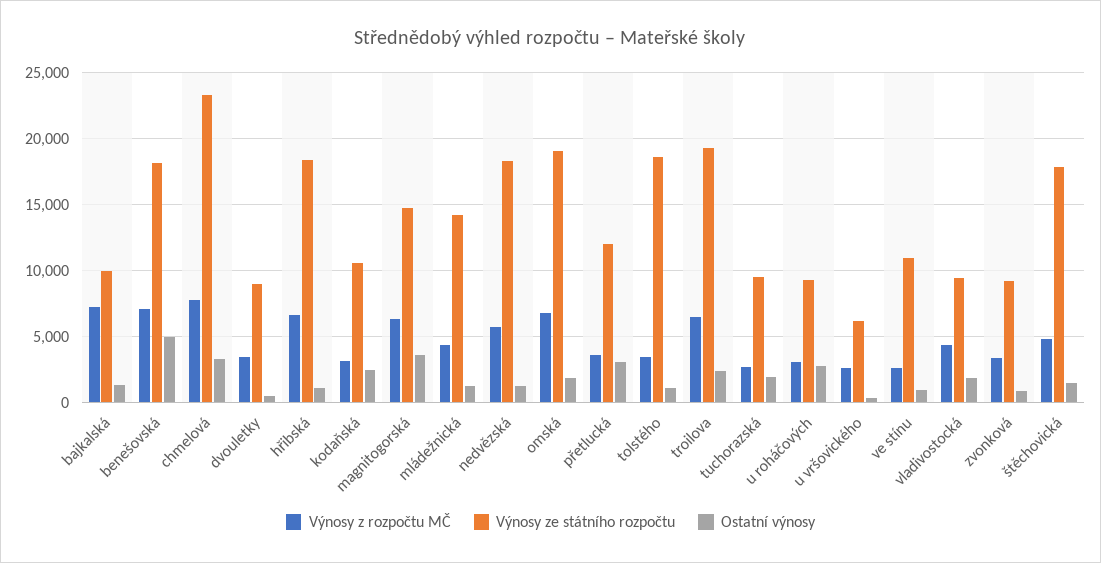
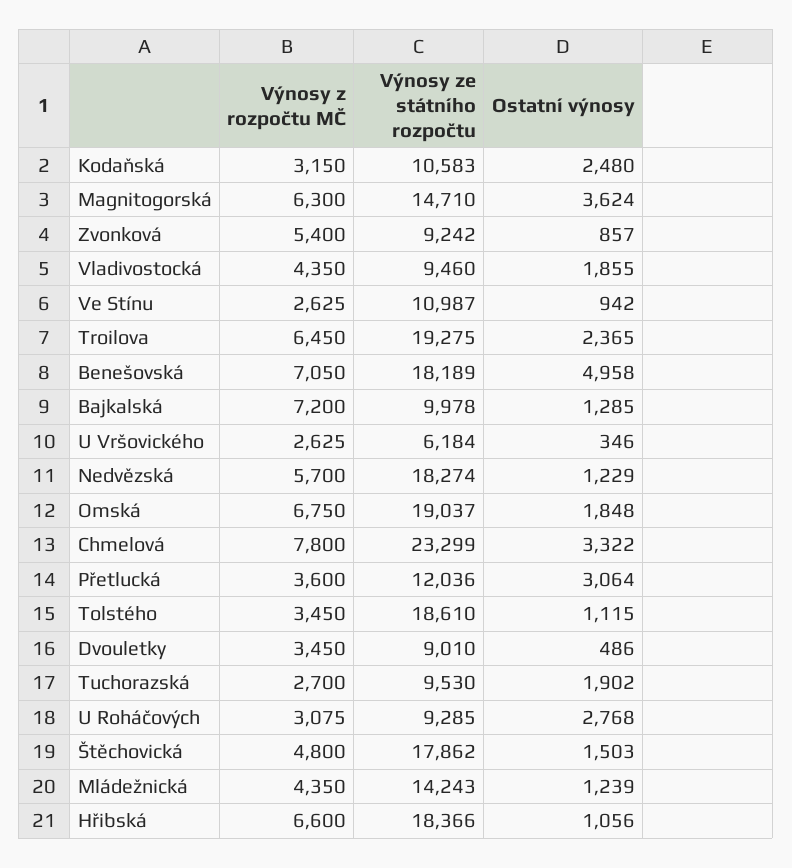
  {
    "Výnosy z rozpočtu MČ": {
      "bajkalská": 7200,
      "benešovská": 7050,
      "chmelová": 7800,
      "dvouletky": 3450,
      "hřibská": 6600,
      "kodaňská": 3150,
      "magnitogorská": 6300,
      "mládežnická": 4350,
      "nedvězská": 5700,
      "omská": 6750,
      "přetlucká": 3600,
      "tolstého": 3450,
      "troilova": 6450,
      "tuchorazská": 2700,
      "u roháčových": 3075,
      "u vršovického": 2625,
      "ve stínu": 2625,
      "vladivostocká": 4350,
-     "zvonková": 3500,
+     "zvonková": 5400,
      "štěchovická": 4800
    },
    "Výnosy ze státního rozpočtu": {
      "bajkalská": 9978,
      "benešovská": 18189,
      "chmelová": 23299,
      "dvouletky": 9010,
      "hřibská": 18366,
      "kodaňská": 10583,
      "magnitogorská": 14710,
      "mládežnická": 14243,
      "nedvězská": 18274,
      "omská": 19037,
      "přetlucká": 12036,
      "tolstého": 18610,
      "troilova": 19275,
      "tuchorazská": 9530,
      "u roháčových": 9285,
      "u vršovického": 6184,
      "ve stínu": 10987,
      "vladivostocká": 9460,
      "zvonková": 9242,
      "štěchovická": 17862
    },
    "Ostatní výnosy": {
      "bajkalská": 1285,
      "benešovská": 4958,
      "chmelová": 3322,
      "dvouletky": 486,
      "hřibská": 1056,
      "kodaňská": 2480,
      "magnitogorská": 3624,
      "mládežnická": 1239,
      "nedvězská": 1229,
      "omská": 1848,
      "přetlucká": 3064,
      "tolstého": 1115,
      "troilova": 2365,
      "tuchorazská": 1902,
      "u roháčových": 2768,
      "u vršovického": 346,
      "ve stínu": 942,
      "vladivostocká": 1855,
      "zvonková": 857,
      "štěchovická": 1503
    }
  }

